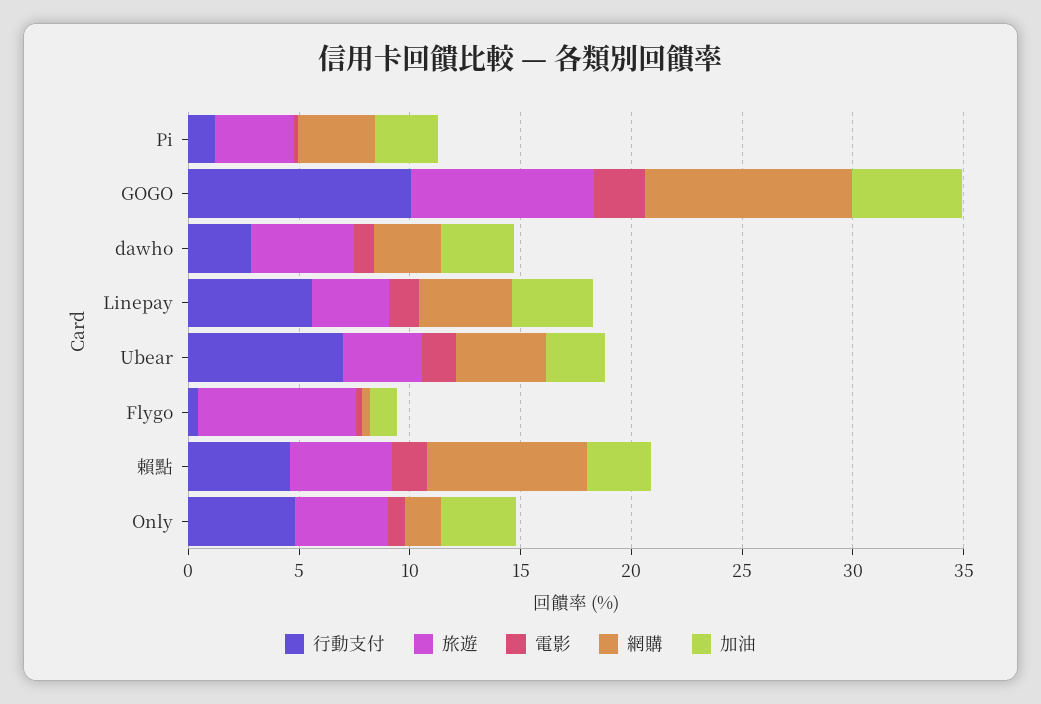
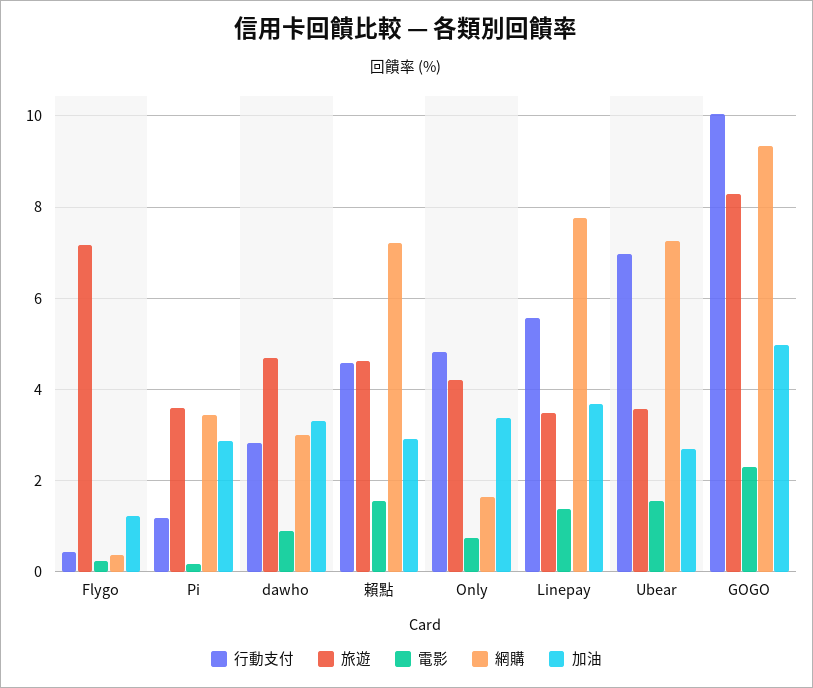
  {
    "行動支付": {
      "Pi": 1.2,
      "GOGO": 10,
      "dawho": 2.8,
      "Linepay": 5.6,
      "Ubear": 7,
      "Flygo": 0.4,
      "賴點": 4.6,
      "Only": 4.8
    },
    "旅遊": {
      "Pi": 3.6,
      "GOGO": 8.2,
      "dawho": 4.6,
      "Linepay": 3.4,
      "Ubear": 3.6,
      "Flygo": 7.2,
      "賴點": 4.6,
      "Only": 4.2
    },
    "電影": {
      "Pi": 0.2,
      "GOGO": 2.4,
      "dawho": 1,
      "Linepay": 1.4,
      "Ubear": 1.6,
      "Flygo": 0.2,
      "賴點": 1.6,
      "Only": 0.8
    },
    "網購": {
      "Pi": 3.4,
      "GOGO": 9.4,
      "dawho": 3,
-     "Linepay": 4,
+     "Linepay": 7.8,
-     "Ubear": 4,
+     "Ubear": 7.2,
      "Flygo": 0.4,
      "賴點": 7.2,
      "Only": 1.6
    },
    "加油": {
      "Pi": 2.8,
      "GOGO": 5,
      "dawho": 3.4,
      "Linepay": 3.6,
      "Ubear": 2.8,
      "Flygo": 1.2,
      "賴點": 3,
      "Only": 3.4
    }
  }

